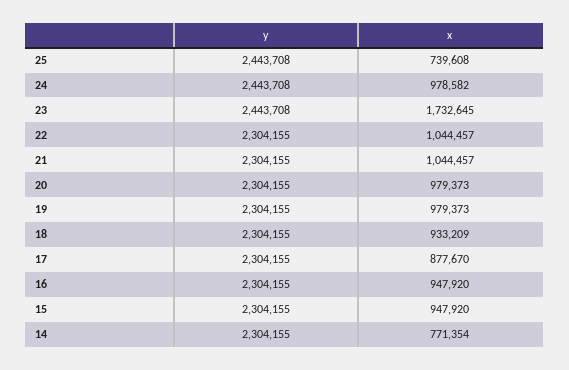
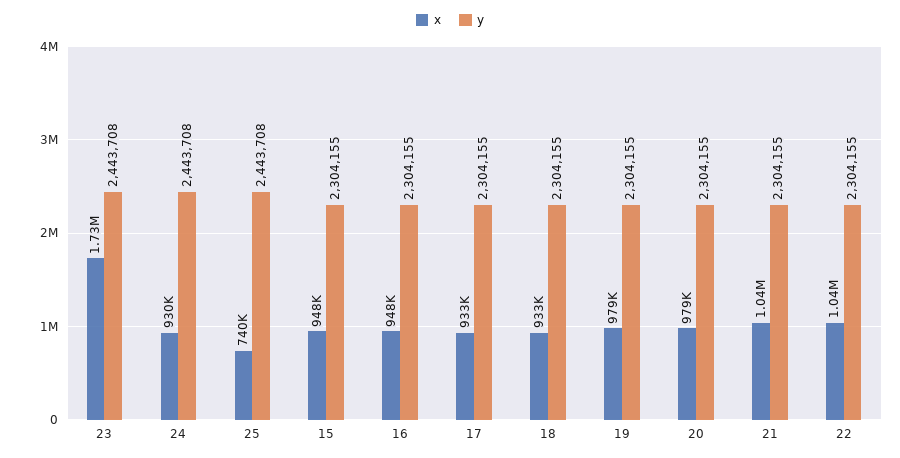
  {
    "y": {
      "25": 2443708,
      "24": 2443708,
      "23": 2443708,
      "22": 2304155,
      "21": 2304155,
      "20": 2304155,
      "19": 2304155,
      "18": 2304155,
      "17": 2304155,
      "16": 2304155,
-     "15": 2304155,
+     "15": 2304155
-     "14": 2304155
    },
    "x": {
      "25": 739608,
-     "24": 978582,
+     "24": 930000,
      "23": 1732645,
      "22": 1044457,
      "21": 1044457,
      "20": 979373,
      "19": 979373,
      "18": 933209,
-     "17": 877670,
+     "17": 933000,
      "16": 947920,
-     "15": 947920,
+     "15": 947920
-     "14": 771354
    }
  }

